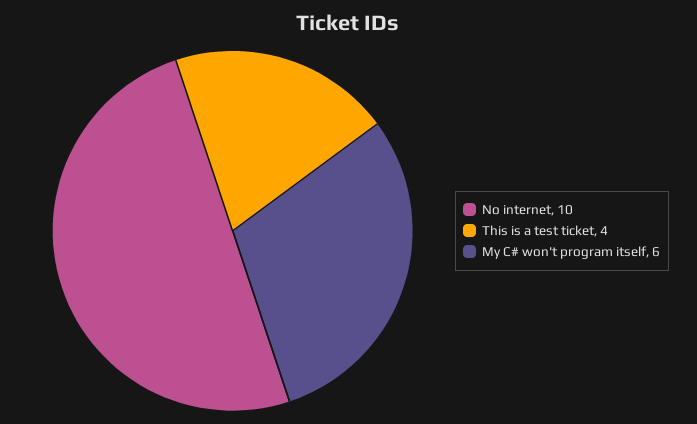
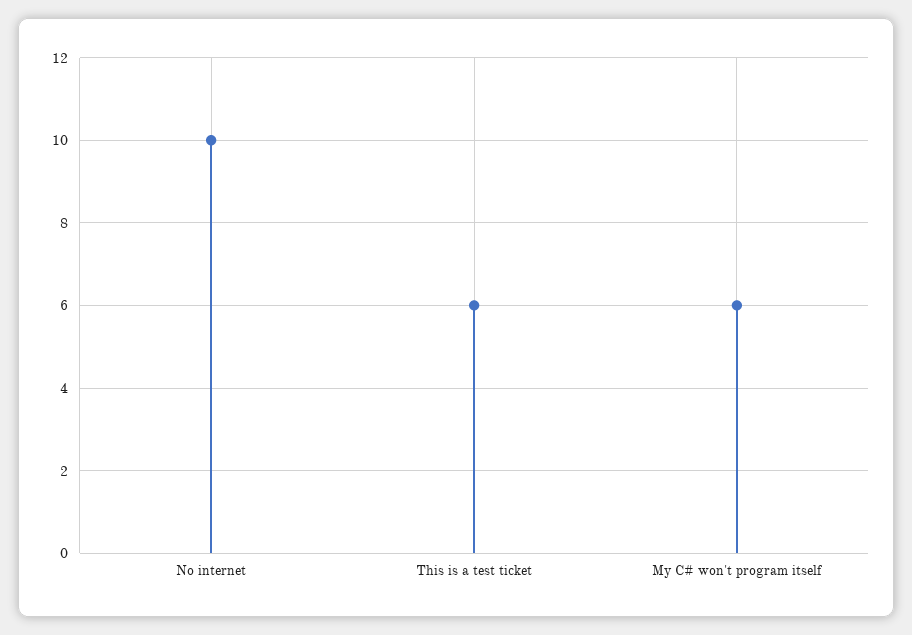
  {
    "No internet": 10,
-   "This is a test ticket": 4,
+   "This is a test ticket": 6,
    "My C# won't program itself": 6
  }

